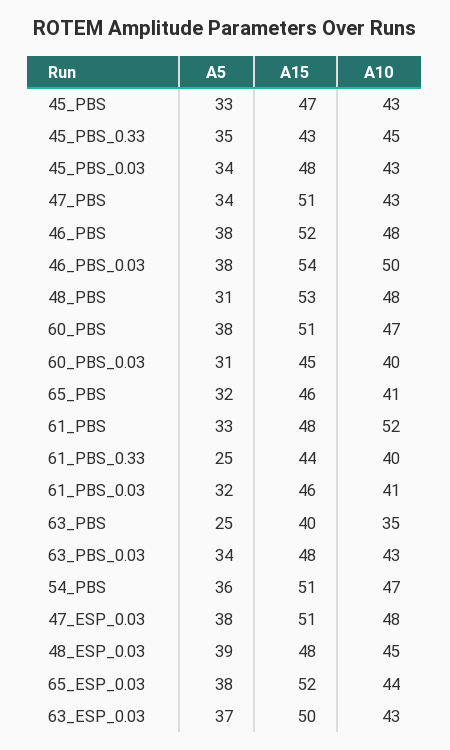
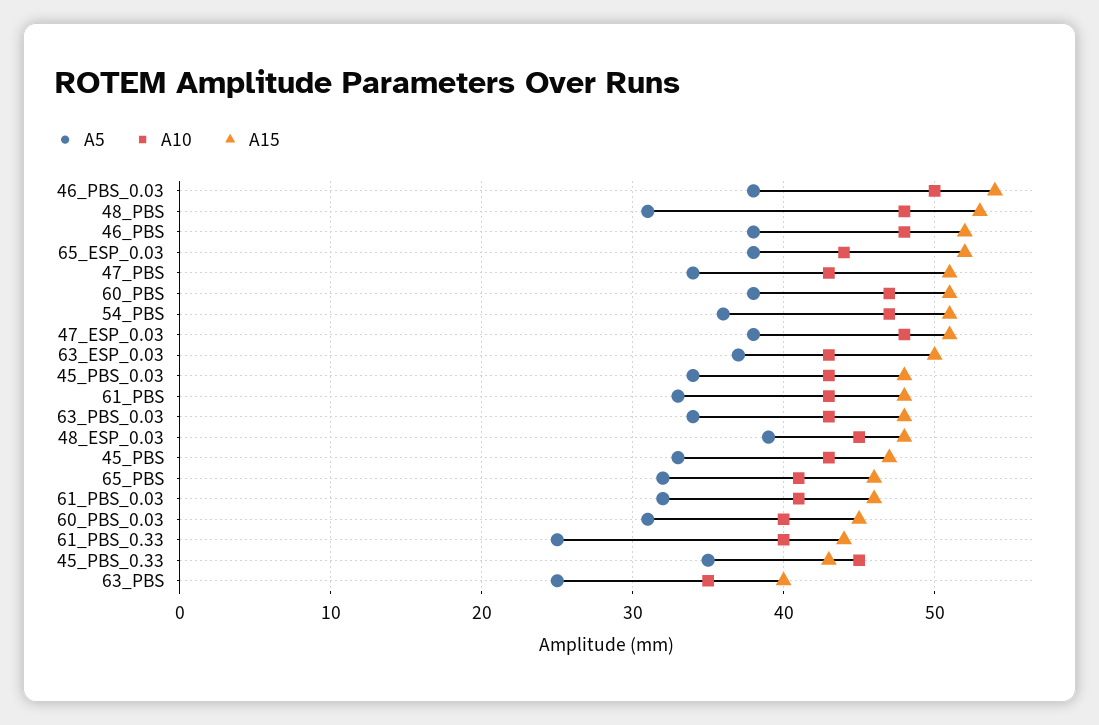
  {
    "A5": {
      "45_PBS": 33,
      "45_PBS_0.33": 35,
      "45_PBS_0.03": 34,
      "47_PBS": 34,
      "46_PBS": 38,
      "46_PBS_0.03": 38,
      "48_PBS": 31,
      "60_PBS": 38,
      "60_PBS_0.03": 31,
      "65_PBS": 32,
      "61_PBS": 33,
      "61_PBS_0.33": 25,
      "61_PBS_0.03": 32,
      "63_PBS": 25,
      "63_PBS_0.03": 34,
      "54_PBS": 36,
      "47_ESP_0.03": 38,
      "48_ESP_0.03": 39,
      "65_ESP_0.03": 38,
      "63_ESP_0.03": 37
    },
    "A15": {
      "45_PBS": 47,
      "45_PBS_0.33": 43,
      "45_PBS_0.03": 48,
      "47_PBS": 51,
      "46_PBS": 52,
      "46_PBS_0.03": 54,
      "48_PBS": 53,
      "60_PBS": 51,
      "60_PBS_0.03": 45,
      "65_PBS": 46,
      "61_PBS": 48,
      "61_PBS_0.33": 44,
      "61_PBS_0.03": 46,
      "63_PBS": 40,
      "63_PBS_0.03": 48,
      "54_PBS": 51,
      "47_ESP_0.03": 51,
      "48_ESP_0.03": 48,
      "65_ESP_0.03": 52,
      "63_ESP_0.03": 50
    },
    "A10": {
      "45_PBS": 43,
      "45_PBS_0.33": 45,
      "45_PBS_0.03": 43,
      "47_PBS": 43,
      "46_PBS": 48,
      "46_PBS_0.03": 50,
      "48_PBS": 48,
      "60_PBS": 47,
      "60_PBS_0.03": 40,
      "65_PBS": 41,
-     "61_PBS": 52,
+     "61_PBS": 43,
      "61_PBS_0.33": 40,
      "61_PBS_0.03": 41,
      "63_PBS": 35,
      "63_PBS_0.03": 43,
      "54_PBS": 47,
      "47_ESP_0.03": 48,
      "48_ESP_0.03": 45,
      "65_ESP_0.03": 44,
      "63_ESP_0.03": 43
    }
  }

